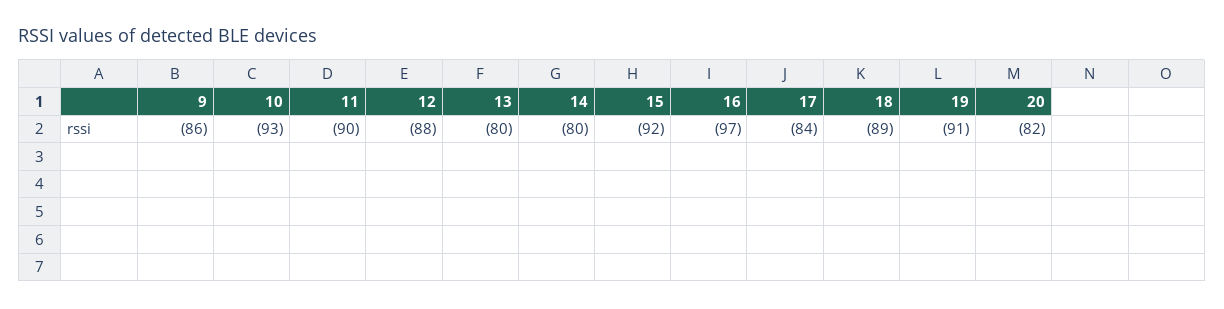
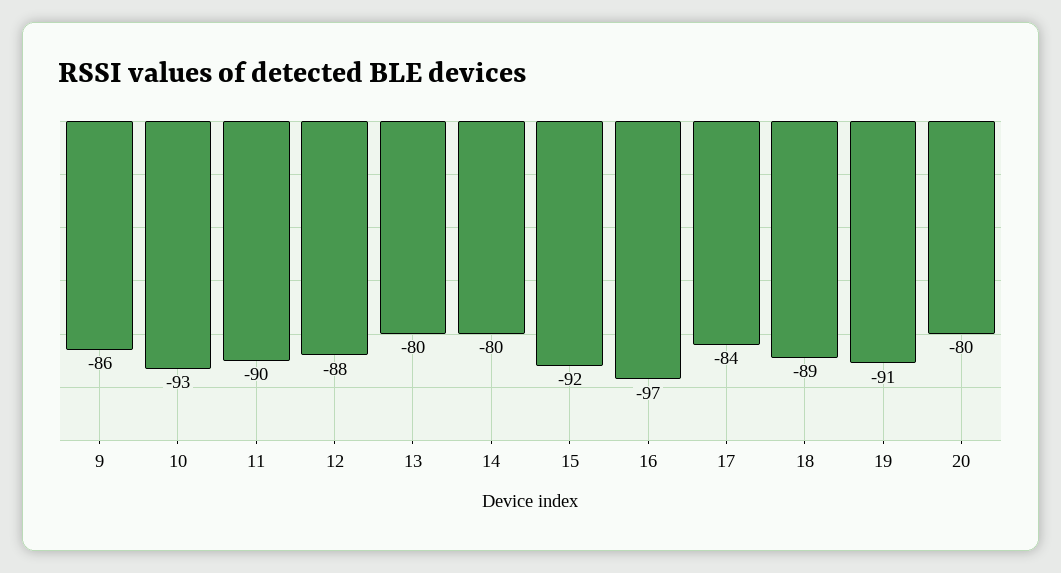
  {
    "9": -86,
    "10": -93,
    "11": -90,
    "12": -88,
    "13": -80,
    "14": -80,
    "15": -92,
    "16": -97,
    "17": -84,
    "18": -89,
    "19": -91,
-   "20": -82
+   "20": -80
  }

